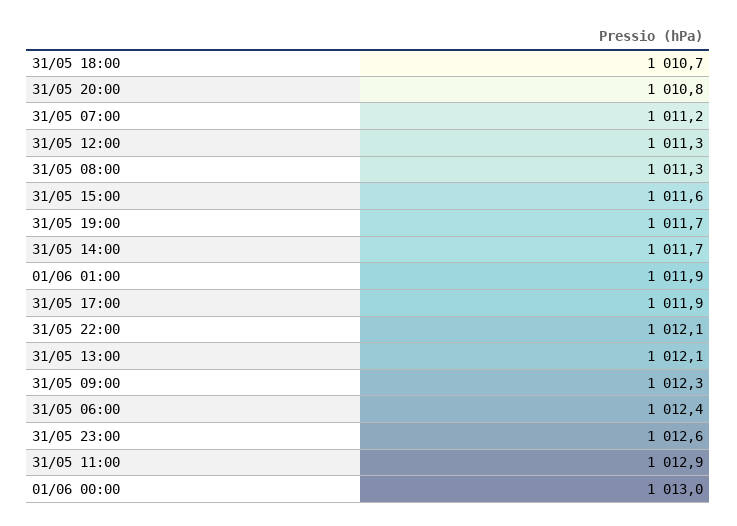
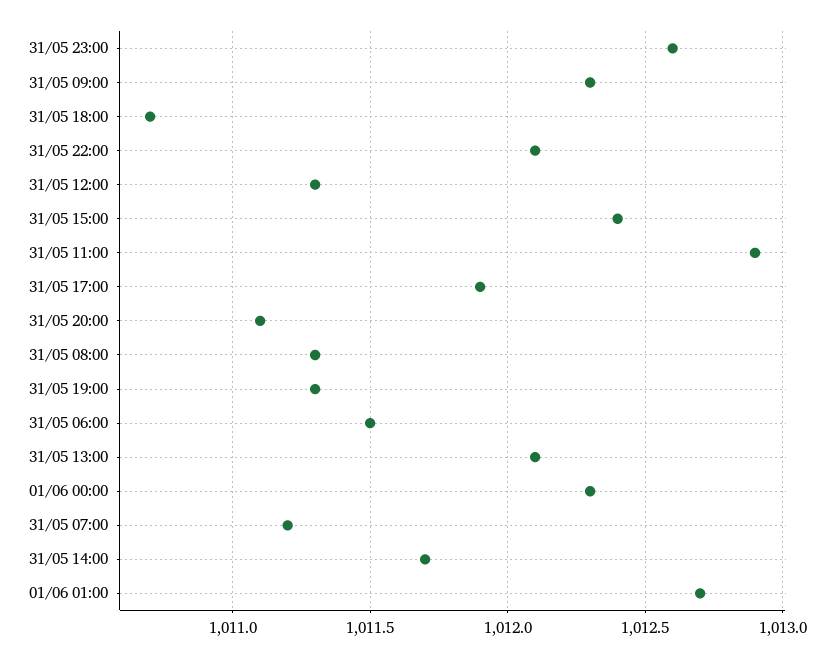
  {
    "31/05 18:00": 1010.7,
-   "31/05 20:00": 1010.8,
+   "31/05 20:00": 1011.1,
    "31/05 07:00": 1011.2,
    "31/05 12:00": 1011.3,
    "31/05 08:00": 1011.3,
-   "31/05 15:00": 1011.6,
+   "31/05 15:00": 1012.4,
-   "31/05 19:00": 1011.7,
+   "31/05 19:00": 1011.3,
    "31/05 14:00": 1011.7,
-   "01/06 01:00": 1011.9,
+   "01/06 01:00": 1012.7,
    "31/05 17:00": 1011.9,
    "31/05 22:00": 1012.1,
    "31/05 13:00": 1012.1,
    "31/05 09:00": 1012.3,
-   "31/05 06:00": 1012.4,
+   "31/05 06:00": 1011.5,
    "31/05 23:00": 1012.6,
    "31/05 11:00": 1012.9,
-   "01/06 00:00": 1013
+   "01/06 00:00": 1012.3
  }

